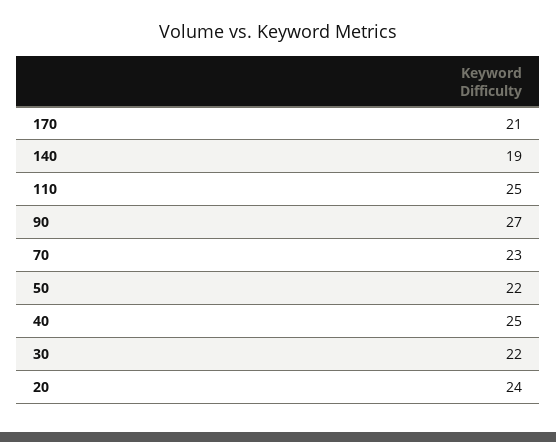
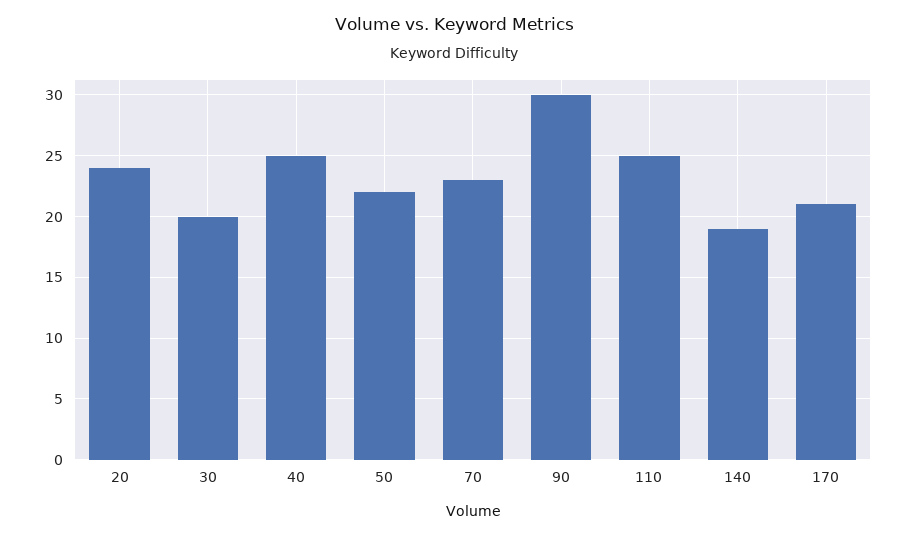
  {
    "170": 21,
    "140": 19,
    "110": 25,
-   "90": 27,
+   "90": 30,
    "70": 23,
    "50": 22,
    "40": 25,
-   "30": 22,
+   "30": 20,
    "20": 24
  }

